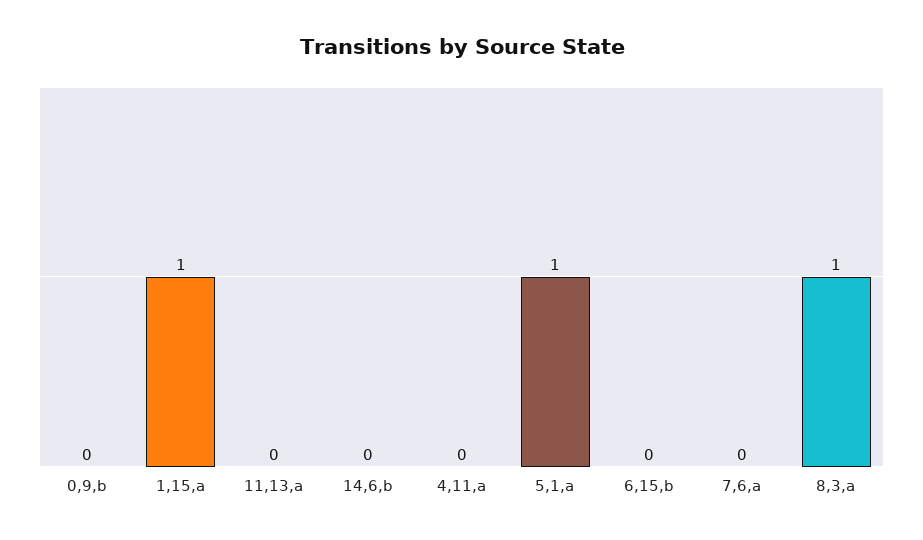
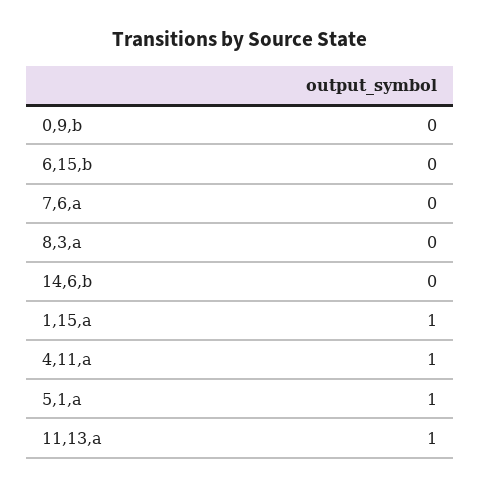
  {
    "0,9,b": 0,
    "1,15,a": 1,
-   "11,13,a": 0,
+   "11,13,a": 1,
    "14,6,b": 0,
-   "4,11,a": 0,
+   "4,11,a": 1,
    "5,1,a": 1,
    "6,15,b": 0,
    "7,6,a": 0,
-   "8,3,a": 1
+   "8,3,a": 0
  }

